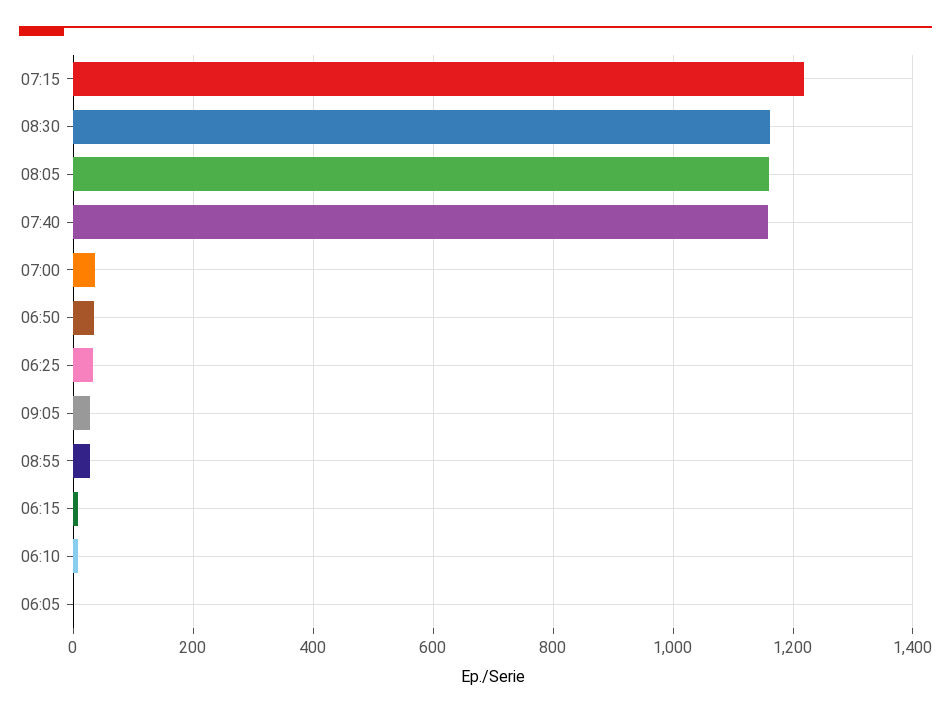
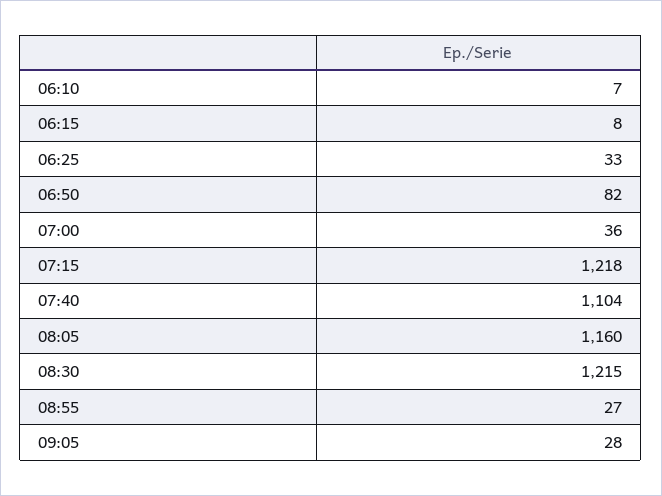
  {
    "07:15": 1218,
-   "08:30": 1160,
+   "08:30": 1215,
    "08:05": 1160,
-   "07:40": 1160,
+   "07:40": 1104,
    "07:00": 36,
-   "06:50": 40,
+   "06:50": 82,
    "06:25": 33,
    "09:05": 28,
    "08:55": 27,
    "06:15": 8,
-   "06:10": 7,
+   "06:10": 7
-   "06:05": 0
  }

